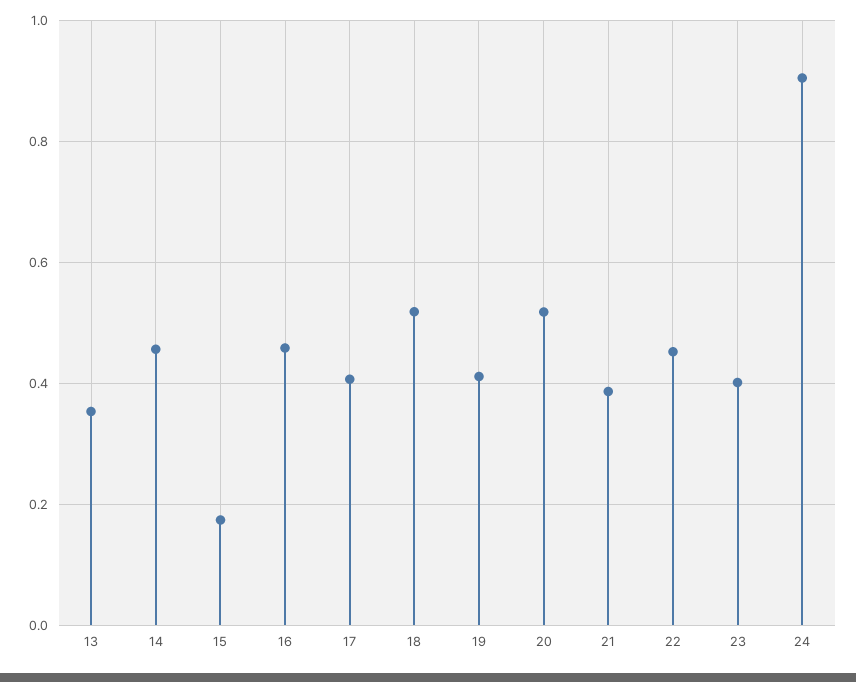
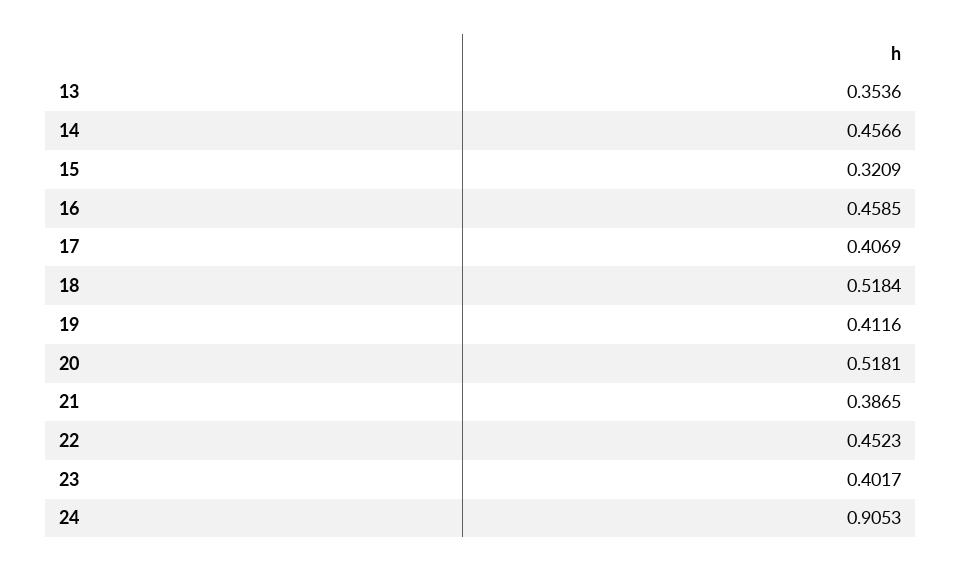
  {
    "13": 0.3536,
    "14": 0.4566,
-   "15": 0.18,
+   "15": 0.3209,
    "16": 0.4585,
    "17": 0.4069,
    "18": 0.5184,
    "19": 0.4116,
    "20": 0.5181,
    "21": 0.3865,
    "22": 0.4523,
    "23": 0.4017,
    "24": 0.9053
  }

